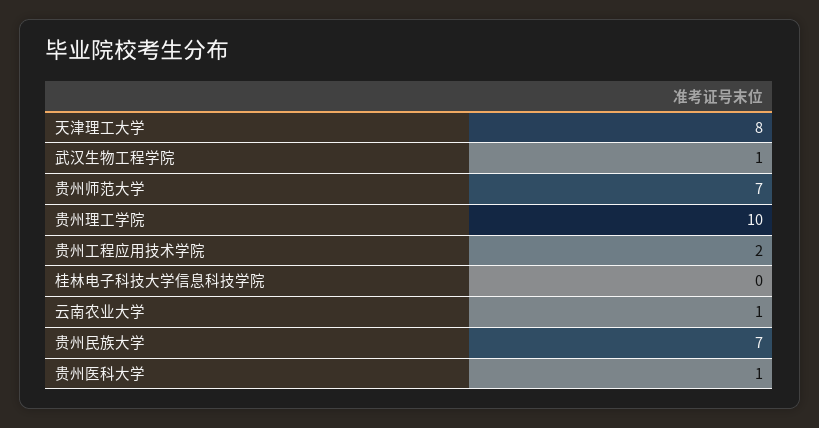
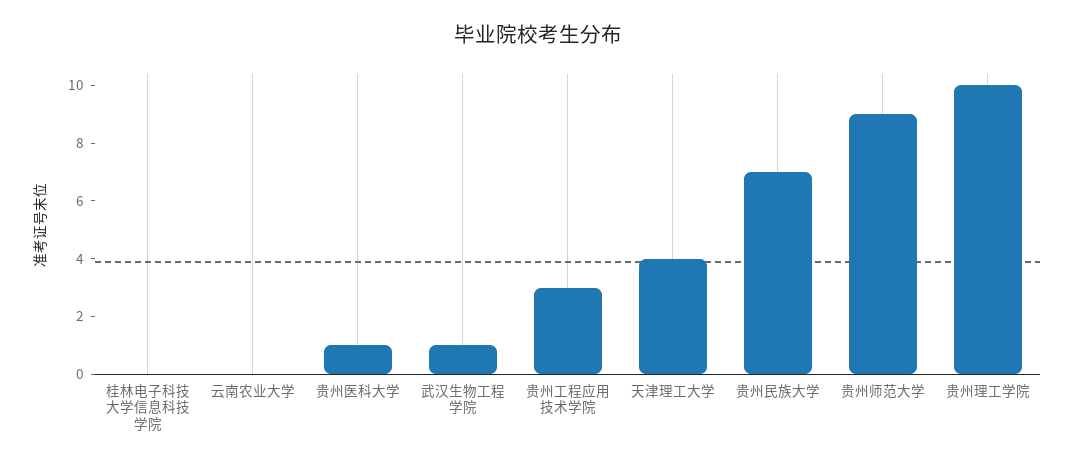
  {
-   "天津理工大学": 8,
+   "天津理工大学": 4,
    "武汉生物工程学院": 1,
-   "贵州师范大学": 7,
+   "贵州师范大学": 9,
    "贵州理工学院": 10,
-   "贵州工程应用技术学院": 2,
+   "贵州工程应用技术学院": 3,
    "桂林电子科技大学信息科技学院": 0,
-   "云南农业大学": 1,
+   "云南农业大学": 0,
    "贵州民族大学": 7,
    "贵州医科大学": 1
  }

